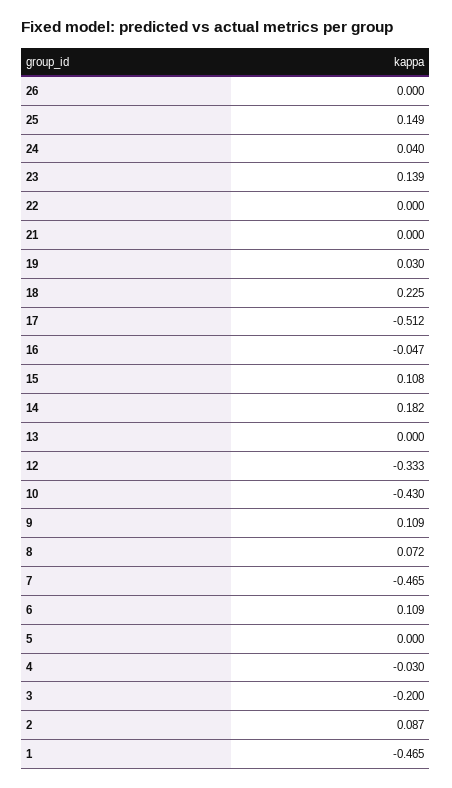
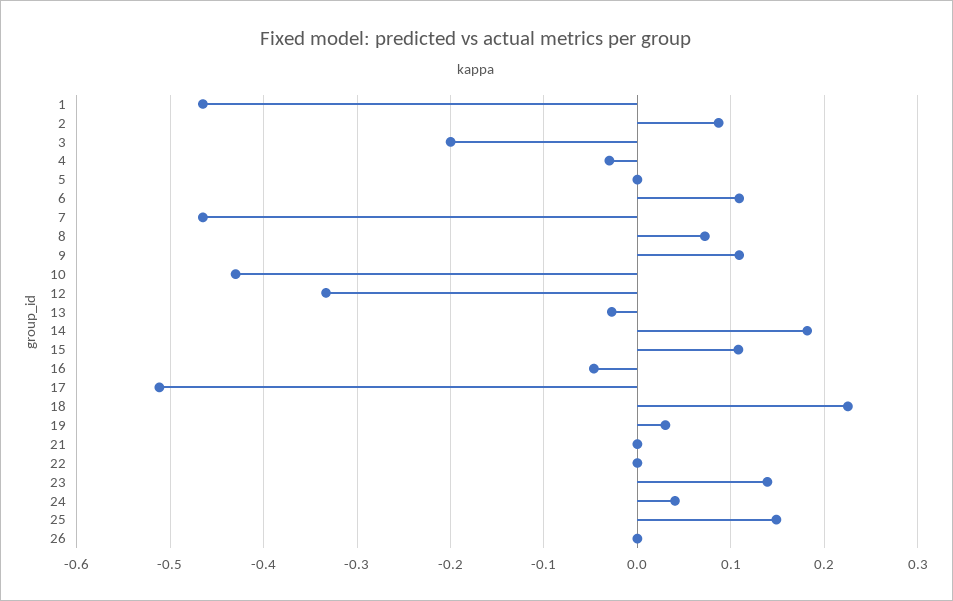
  {
    "26": 0,
    "25": 0.149,
    "24": 0.04,
    "23": 0.139,
    "22": 0,
    "21": 0,
    "19": 0.03,
    "18": 0.225,
    "17": -0.512,
    "16": -0.047,
    "15": 0.108,
    "14": 0.182,
-   "13": 0,
+   "13": -0.03,
    "12": -0.333,
    "10": -0.43,
    "9": 0.109,
    "8": 0.072,
    "7": -0.465,
    "6": 0.109,
    "5": 0,
    "4": -0.03,
    "3": -0.2,
    "2": 0.087,
    "1": -0.465
  }

